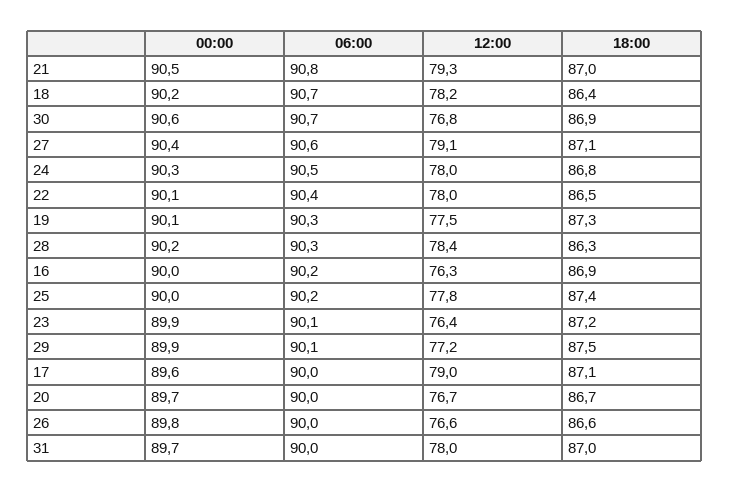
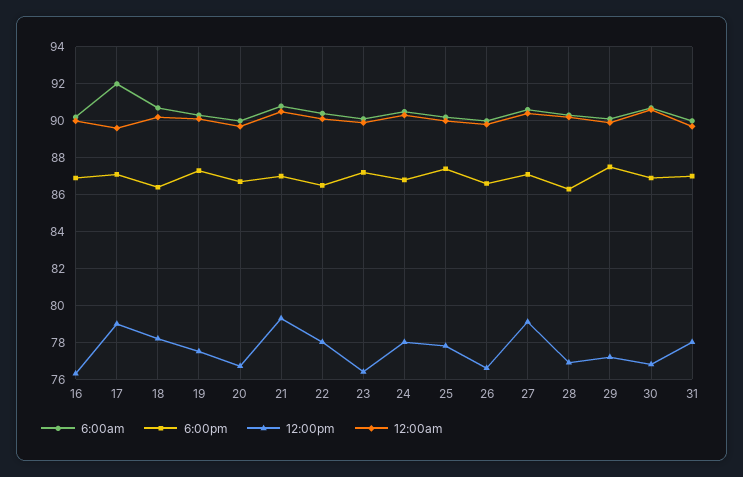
  {
    "00:00": {
      "21": 90.5,
      "18": 90.2,
      "30": 90.6,
      "27": 90.4,
      "24": 90.3,
      "22": 90.1,
      "19": 90.1,
      "28": 90.2,
      "16": 90,
      "25": 90,
      "23": 89.9,
      "29": 89.9,
      "17": 89.6,
      "20": 89.7,
      "26": 89.8,
      "31": 89.7
    },
    "06:00": {
      "21": 90.8,
      "18": 90.7,
      "30": 90.7,
      "27": 90.6,
      "24": 90.5,
      "22": 90.4,
      "19": 90.3,
      "28": 90.3,
      "16": 90.2,
      "25": 90.2,
      "23": 90.1,
      "29": 90.1,
-     "17": 90,
+     "17": 92,
      "20": 90,
      "26": 90,
      "31": 90
    },
    "12:00": {
      "21": 79.3,
      "18": 78.2,
      "30": 76.8,
      "27": 79.1,
      "24": 78,
      "22": 78,
      "19": 77.5,
-     "28": 78.4,
+     "28": 77,
      "16": 76.3,
      "25": 77.8,
      "23": 76.4,
      "29": 77.2,
      "17": 79,
      "20": 76.7,
      "26": 76.6,
      "31": 78
    },
    "18:00": {
      "21": 87,
      "18": 86.4,
      "30": 86.9,
      "27": 87.1,
      "24": 86.8,
      "22": 86.5,
      "19": 87.3,
      "28": 86.3,
      "16": 86.9,
      "25": 87.4,
      "23": 87.2,
      "29": 87.5,
      "17": 87.1,
      "20": 86.7,
      "26": 86.6,
      "31": 87
    }
  }

